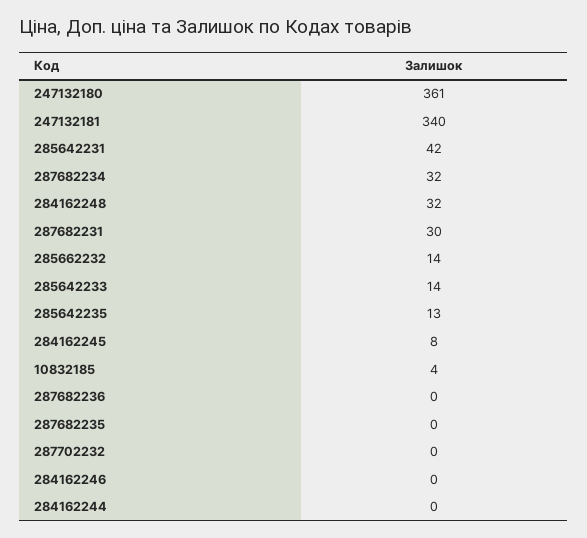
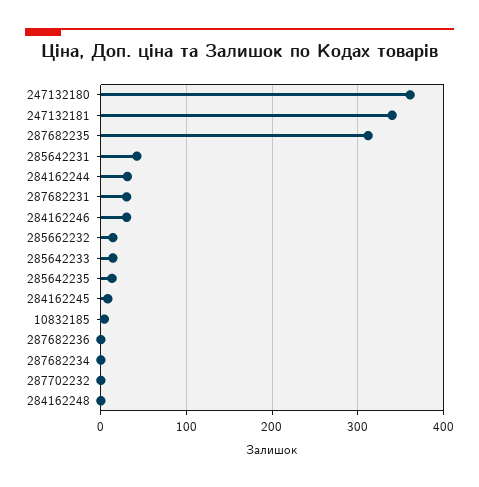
  {
    "247132180": 361,
    "247132181": 340,
    "285642231": 42,
-   "287682234": 32,
+   "287682234": 0,
-   "284162248": 32,
+   "284162248": 0,
    "287682231": 30,
    "285662232": 14,
    "285642233": 14,
    "285642235": 13,
    "284162245": 8,
    "10832185": 4,
    "287682236": 0,
-   "287682235": 0,
+   "287682235": 310,
    "287702232": 0,
-   "284162246": 0,
+   "284162246": 30,
-   "284162244": 0
+   "284162244": 30
  }

